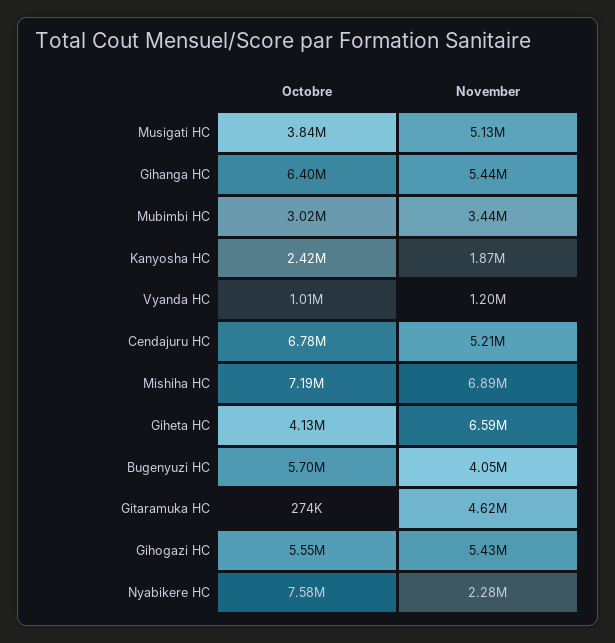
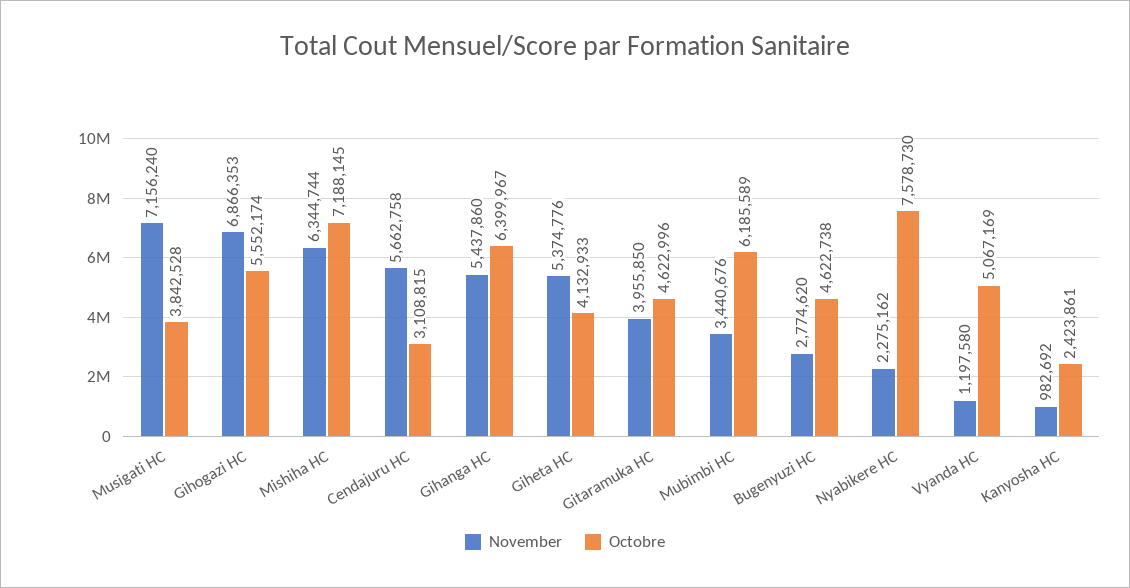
  {
    "Octobre": {
      "Musigati HC": 3842528,
      "Gihanga HC": 6399967,
-     "Mubimbi HC": 3020000,
+     "Mubimbi HC": 6185589,
      "Kanyosha HC": 2423861,
-     "Vyanda HC": 1010000,
+     "Vyanda HC": 5067169,
-     "Cendajuru HC": 6780000,
+     "Cendajuru HC": 3108815,
      "Mishiha HC": 7188145,
      "Giheta HC": 4132933,
-     "Bugenyuzi HC": 5700000,
+     "Bugenyuzi HC": 4622738,
-     "Gitaramuka HC": 274000,
+     "Gitaramuka HC": 4622996,
      "Gihogazi HC": 5552174,
      "Nyabikere HC": 7578730
    },
    "November": {
-     "Musigati HC": 5130000,
+     "Musigati HC": 7156240,
      "Gihanga HC": 5437860,
      "Mubimbi HC": 3440676,
-     "Kanyosha HC": 1870000,
+     "Kanyosha HC": 982692,
      "Vyanda HC": 1197580,
-     "Cendajuru HC": 5210000,
+     "Cendajuru HC": 5662758,
-     "Mishiha HC": 6890000,
+     "Mishiha HC": 6344744,
-     "Giheta HC": 6590000,
+     "Giheta HC": 5374776,
-     "Bugenyuzi HC": 4050000,
+     "Bugenyuzi HC": 2774620,
-     "Gitaramuka HC": 4620000,
+     "Gitaramuka HC": 3955850,
-     "Gihogazi HC": 5430000,
+     "Gihogazi HC": 6866353,
      "Nyabikere HC": 2275162
    }
  }

